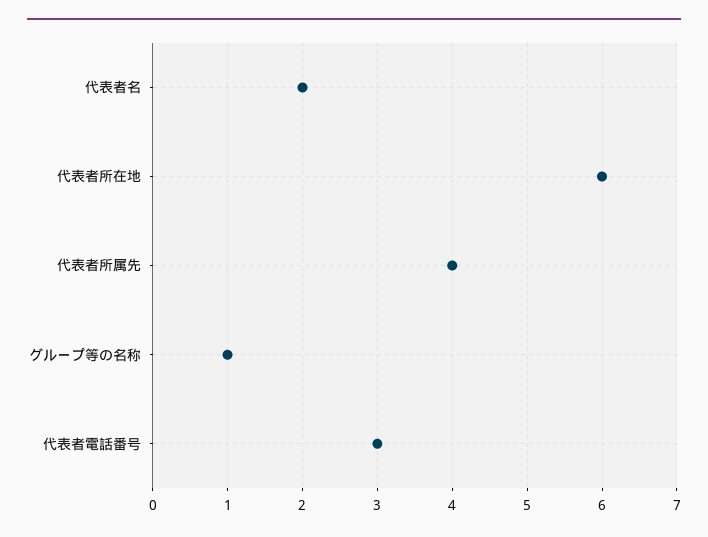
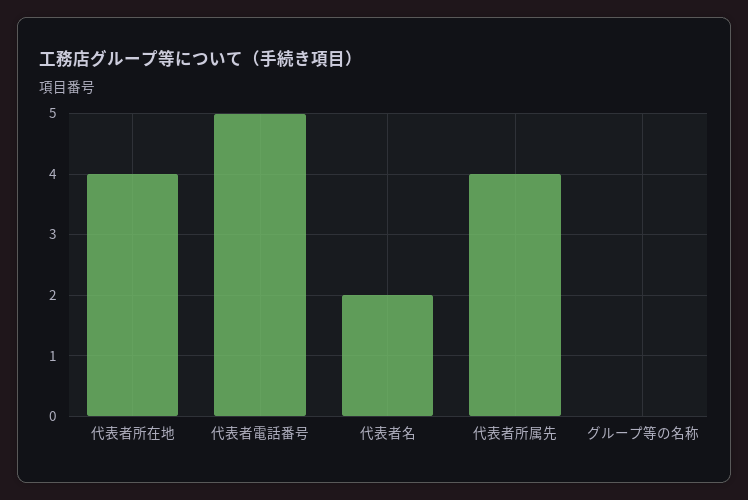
  {
    "代表者名": 2,
-   "代表者所在地": 6,
+   "代表者所在地": 4,
    "代表者所属先": 4,
-   "グループ等の名称": 1,
+   "グループ等の名称": 0,
-   "代表者電話番号": 3
+   "代表者電話番号": 5
  }

